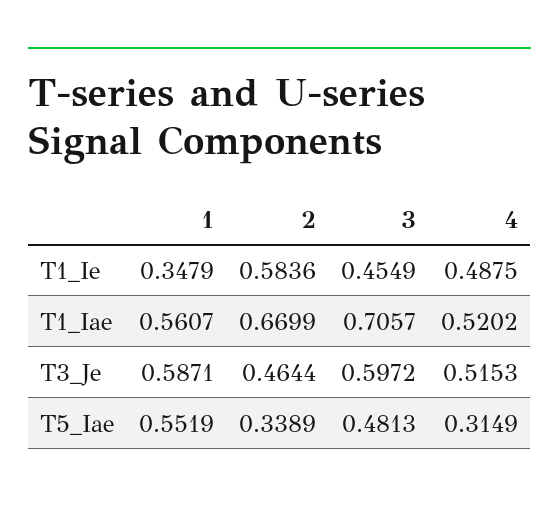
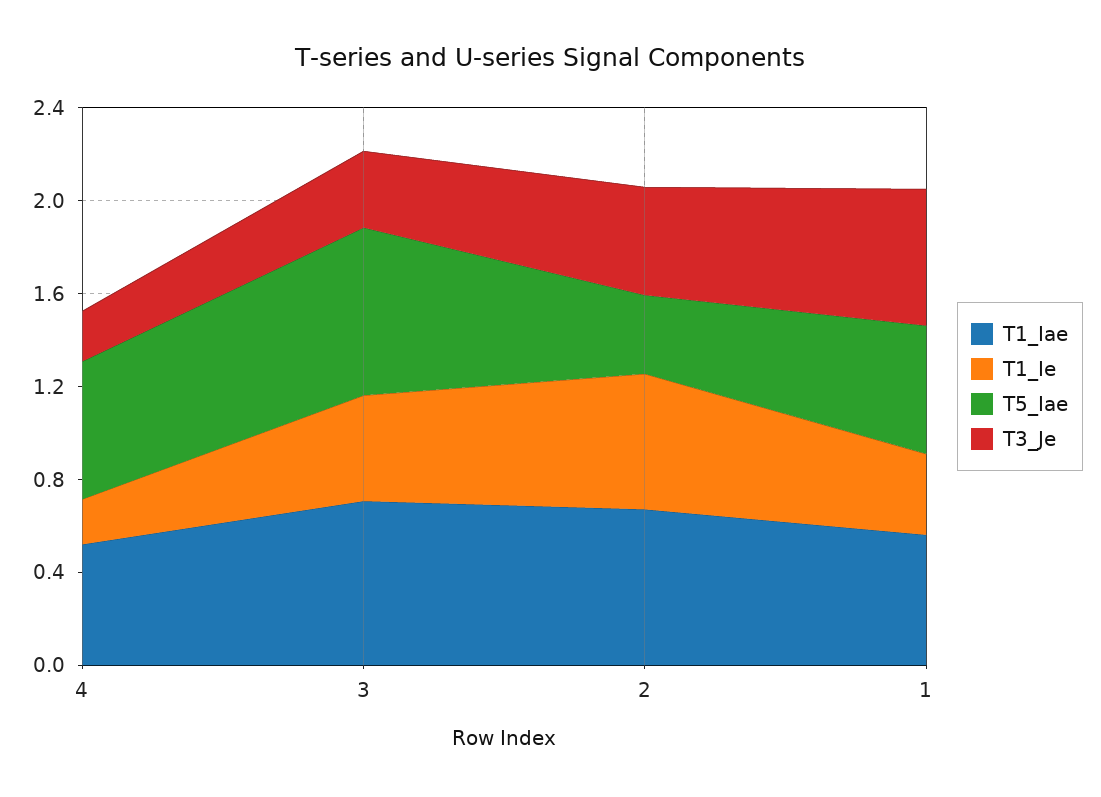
  {
    "T1_Ie": {
      "1": 0.3479,
      "2": 0.5836,
      "3": 0.4549,
-     "4": 0.4875
+     "4": 0.2
    },
    "T1_Iae": {
      "1": 0.5607,
      "2": 0.6699,
      "3": 0.7057,
      "4": 0.5202
    },
    "T3_Je": {
      "1": 0.5871,
      "2": 0.4644,
-     "3": 0.5972,
+     "3": 0.3,
-     "4": 0.5153
+     "4": 0.2
    },
    "T5_Iae": {
      "1": 0.5519,
      "2": 0.3389,
-     "3": 0.4813,
+     "3": 0.7,
-     "4": 0.3149
+     "4": 0.6
    }
  }

